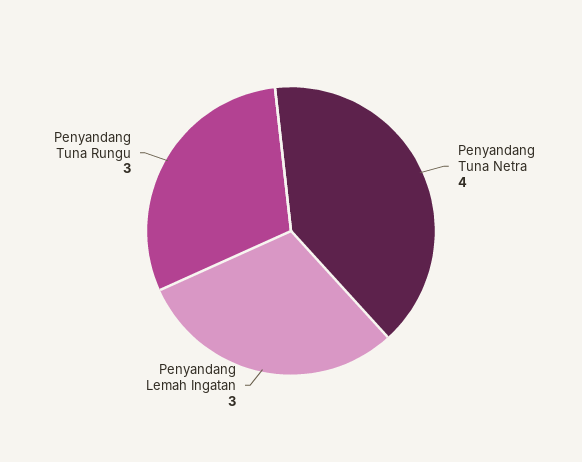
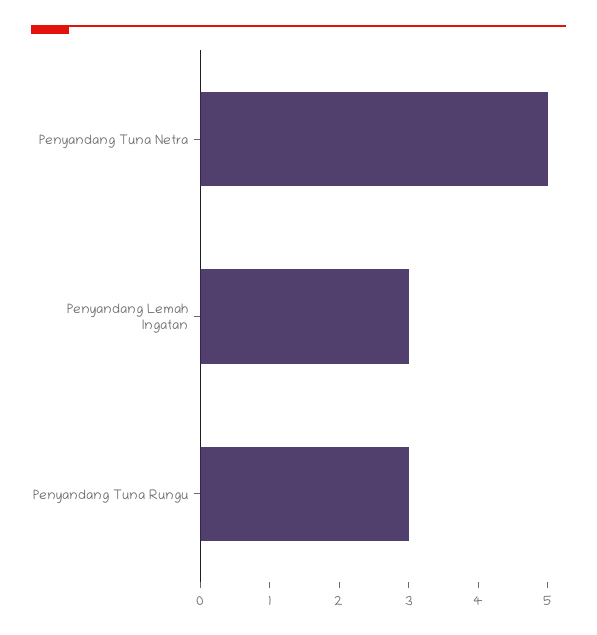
  {
-   "Penyandang Tuna Netra": 4,
+   "Penyandang Tuna Netra": 5,
    "Penyandang Lemah Ingatan": 3,
    "Penyandang Tuna Rungu": 3
  }

